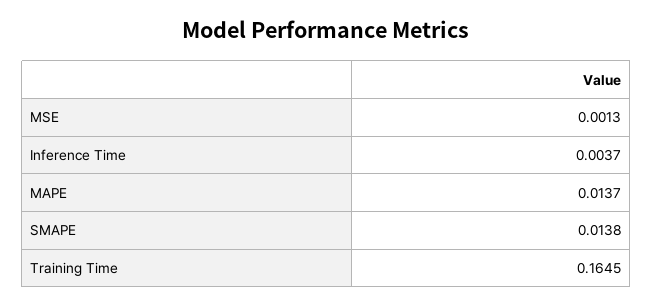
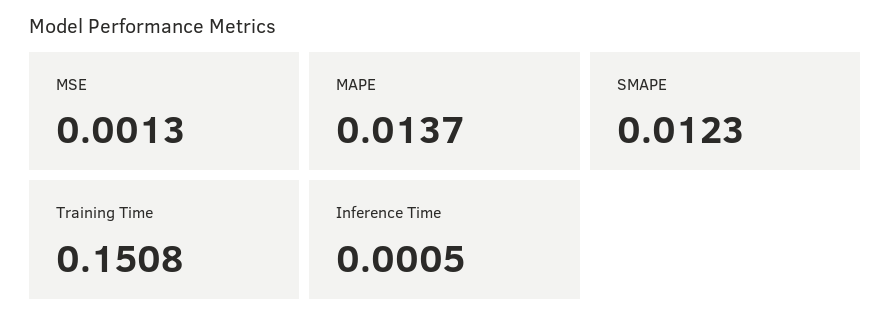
  {
    "MSE": 0.0013,
-   "Inference Time": 0.0037,
+   "Inference Time": 0.0005,
    "MAPE": 0.0137,
-   "SMAPE": 0.0138,
+   "SMAPE": 0.0123,
-   "Training Time": 0.1645
+   "Training Time": 0.1508
  }

